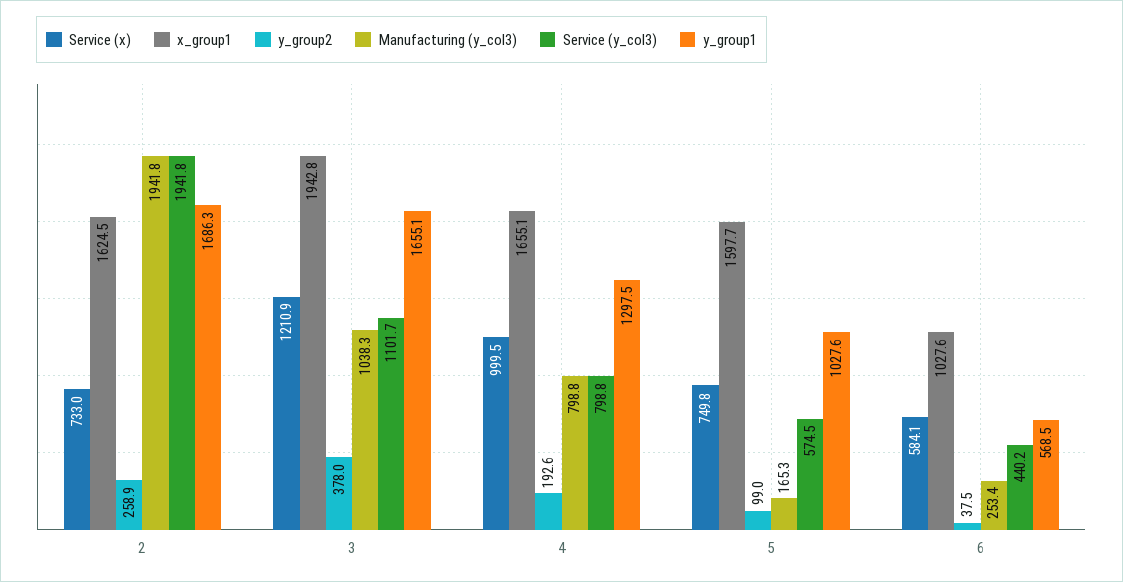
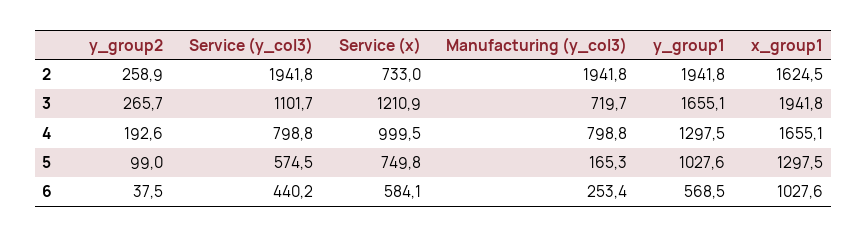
  {
    "Service (x)": {
      "2": 733,
      "3": 1210.9,
      "4": 999.5,
      "5": 749.8,
      "6": 584.1
    },
    "x_group1": {
      "2": 1624.5,
-     "3": 1942.8,
+     "3": 1941.8,
      "4": 1655.1,
-     "5": 1597.7,
+     "5": 1297.5,
      "6": 1027.6
    },
    "y_group2": {
      "2": 258.9,
-     "3": 378,
+     "3": 265.7,
      "4": 192.6,
      "5": 99,
      "6": 37.5
    },
    "Manufacturing (y_col3)": {
      "2": 1941.8,
-     "3": 1038.3,
+     "3": 719.7,
      "4": 798.8,
      "5": 165.3,
      "6": 253.4
    },
    "Service (y_col3)": {
      "2": 1941.8,
      "3": 1101.7,
      "4": 798.8,
      "5": 574.5,
      "6": 440.2
    },
    "y_group1": {
-     "2": 1686.3,
+     "2": 1941.8,
      "3": 1655.1,
      "4": 1297.5,
      "5": 1027.6,
      "6": 568.5
    }
  }

